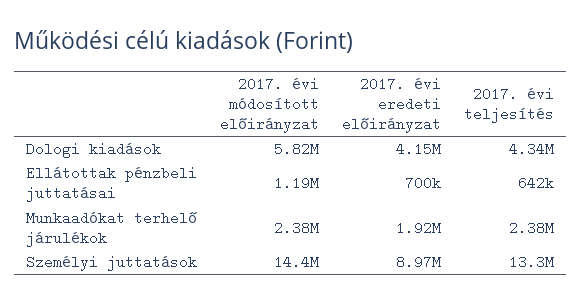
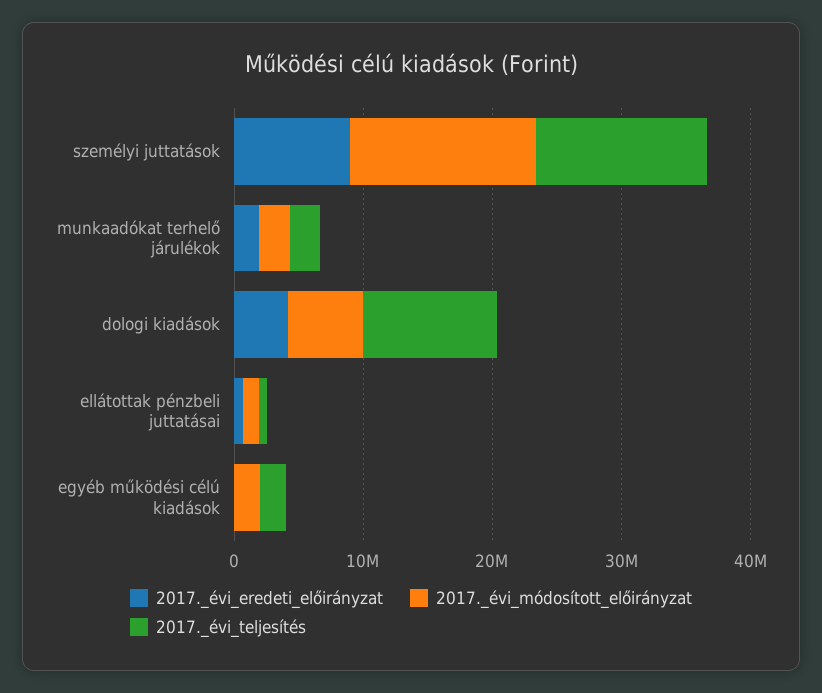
  {
    "2017. évi módosított előirányzat": {
      "Dologi kiadások": 5820000,
      "Ellátottak pénzbeli juttatásai": 1190000,
      "Munkaadókat terhelő járulékok": 2380000,
-     "Személyi juttatások": 14400000
+     "Személyi juttatások": 14400000,
+     "egyéb működési célú kiadások": 2000000
    },
    "2017. évi eredeti előirányzat": {
      "Dologi kiadások": 4150000,
      "Ellátottak pénzbeli juttatásai": 700000,
      "Munkaadókat terhelő járulékok": 1920000,
-     "Személyi juttatások": 8970000
+     "Személyi juttatások": 8970000,
+     "egyéb működési célú kiadások": 0
    },
    "2017. évi teljesítés": {
-     "Dologi kiadások": 4340000,
+     "Dologi kiadások": 10000000,
      "Ellátottak pénzbeli juttatásai": 642000,
      "Munkaadókat terhelő járulékok": 2380000,
-     "Személyi juttatások": 13300000
+     "Személyi juttatások": 13300000,
+     "egyéb működési célú kiadások": 2000000
    }
  }

